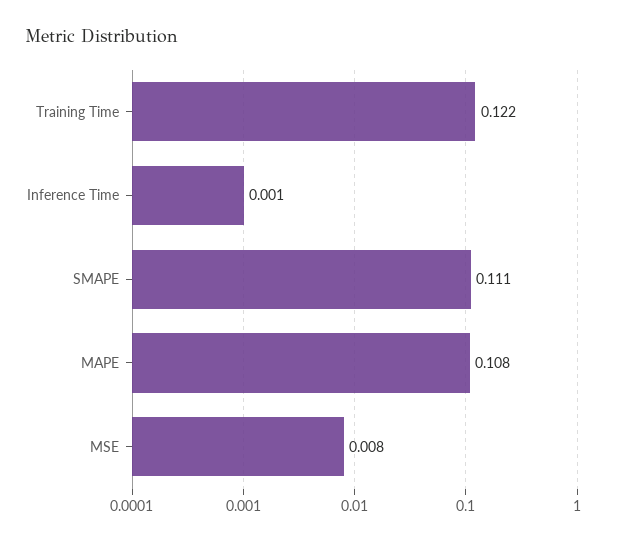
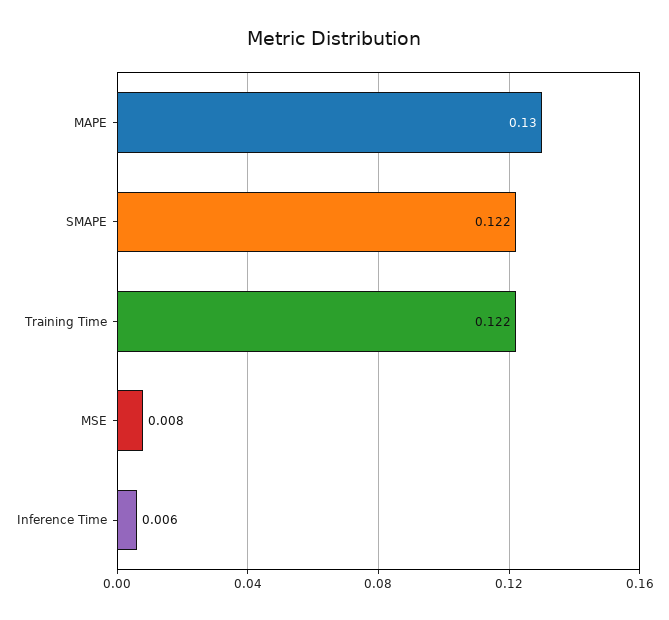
  {
    "Training Time": 0.122,
-   "Inference Time": 0.001,
+   "Inference Time": 0.006,
-   "SMAPE": 0.111,
+   "SMAPE": 0.122,
-   "MAPE": 0.108,
+   "MAPE": 0.13,
    "MSE": 0.008
  }

